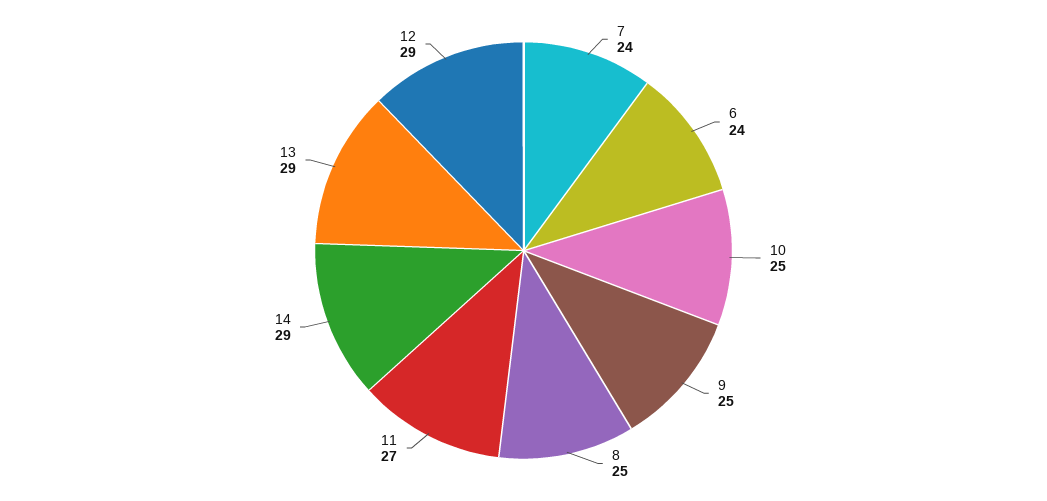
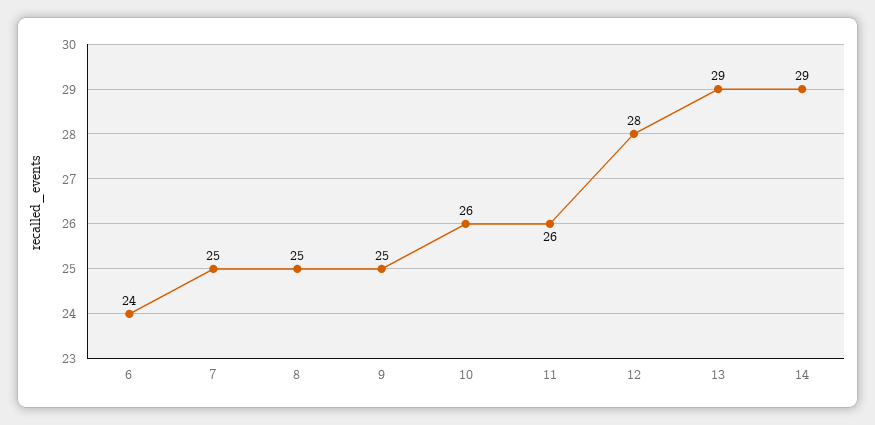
  {
-   "7": 24,
+   "7": 25,
    "6": 24,
-   "10": 25,
+   "10": 26,
    "9": 25,
    "8": 25,
-   "11": 27,
+   "11": 26,
    "14": 29,
    "13": 29,
-   "12": 29
+   "12": 28
  }

